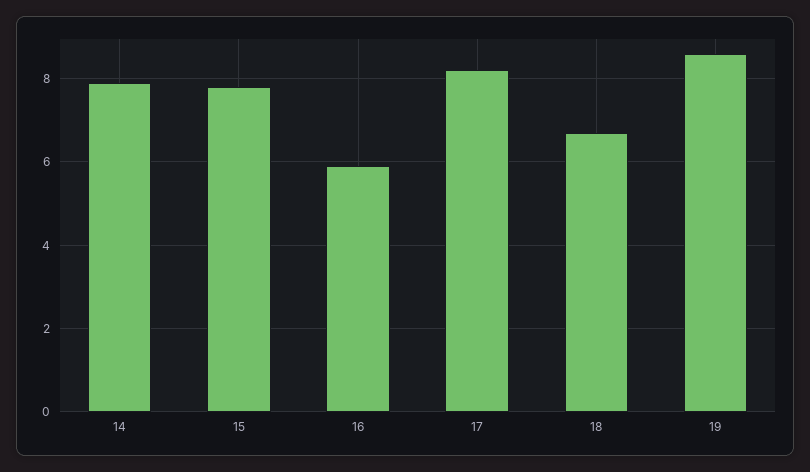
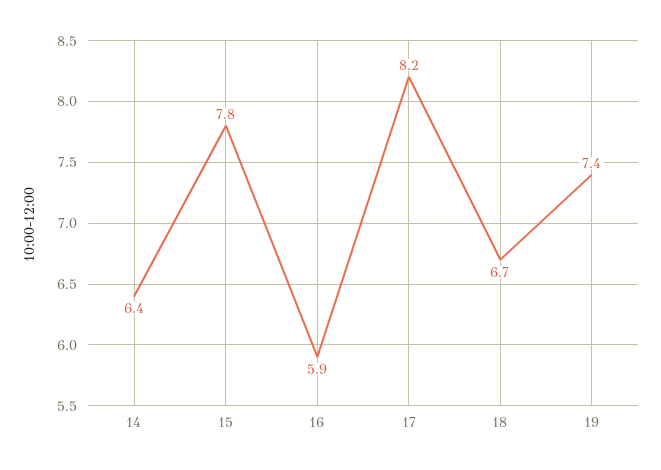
  {
-   "14": 8,
+   "14": 6.4,
    "15": 7.8,
    "16": 5.9,
    "17": 8.2,
    "18": 6.7,
-   "19": 8.5
+   "19": 7.4
  }

